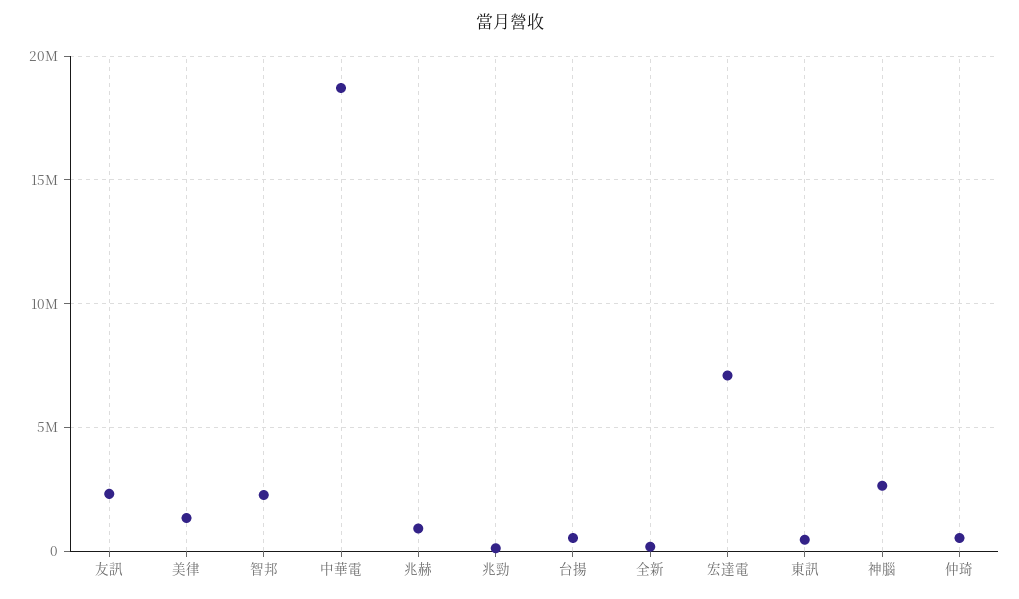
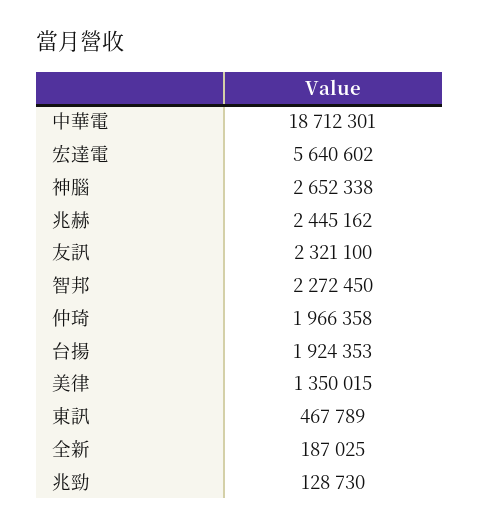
  {
    "友訊": 2321100,
    "美律": 1350015,
    "智邦": 2272450,
    "中華電": 18712301,
-   "兆赫": 1000000,
+   "兆赫": 2445162,
    "兆勁": 128730,
-   "台揚": 500000,
+   "台揚": 1924353,
    "全新": 187025,
-   "宏達電": 7000000,
+   "宏達電": 5640602,
    "東訊": 467789,
    "神腦": 2652338,
-   "仲琦": 500000
+   "仲琦": 1966358
  }

